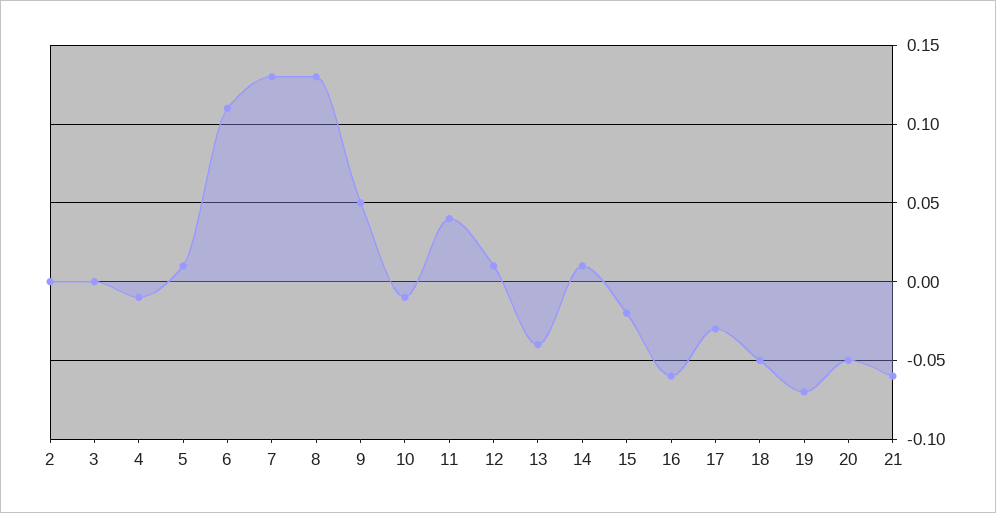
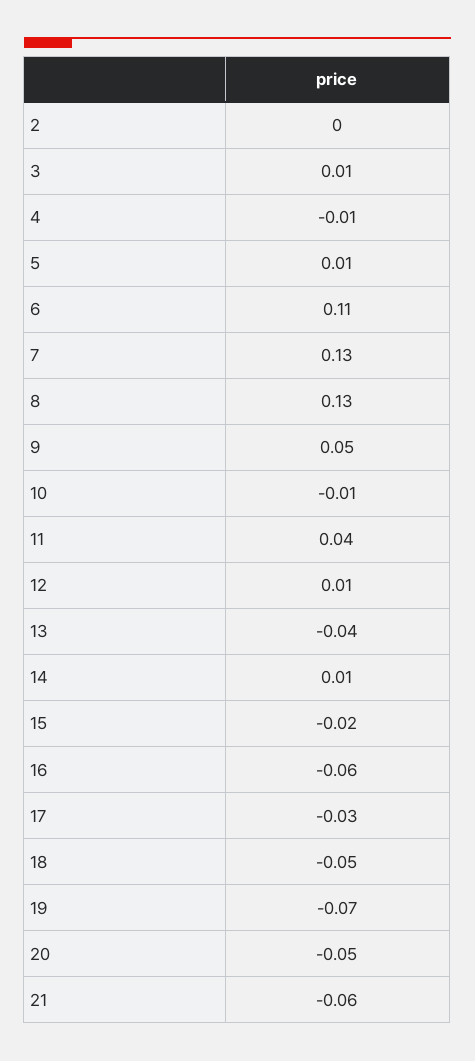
  {
    "2": 0,
-   "3": 0,
+   "3": 0.01,
    "4": -0.01,
    "5": 0.01,
    "6": 0.11,
    "7": 0.13,
    "8": 0.13,
    "9": 0.05,
    "10": -0.01,
    "11": 0.04,
    "12": 0.01,
    "13": -0.04,
    "14": 0.01,
    "15": -0.02,
    "16": -0.06,
    "17": -0.03,
    "18": -0.05,
    "19": -0.07,
    "20": -0.05,
    "21": -0.06
  }

